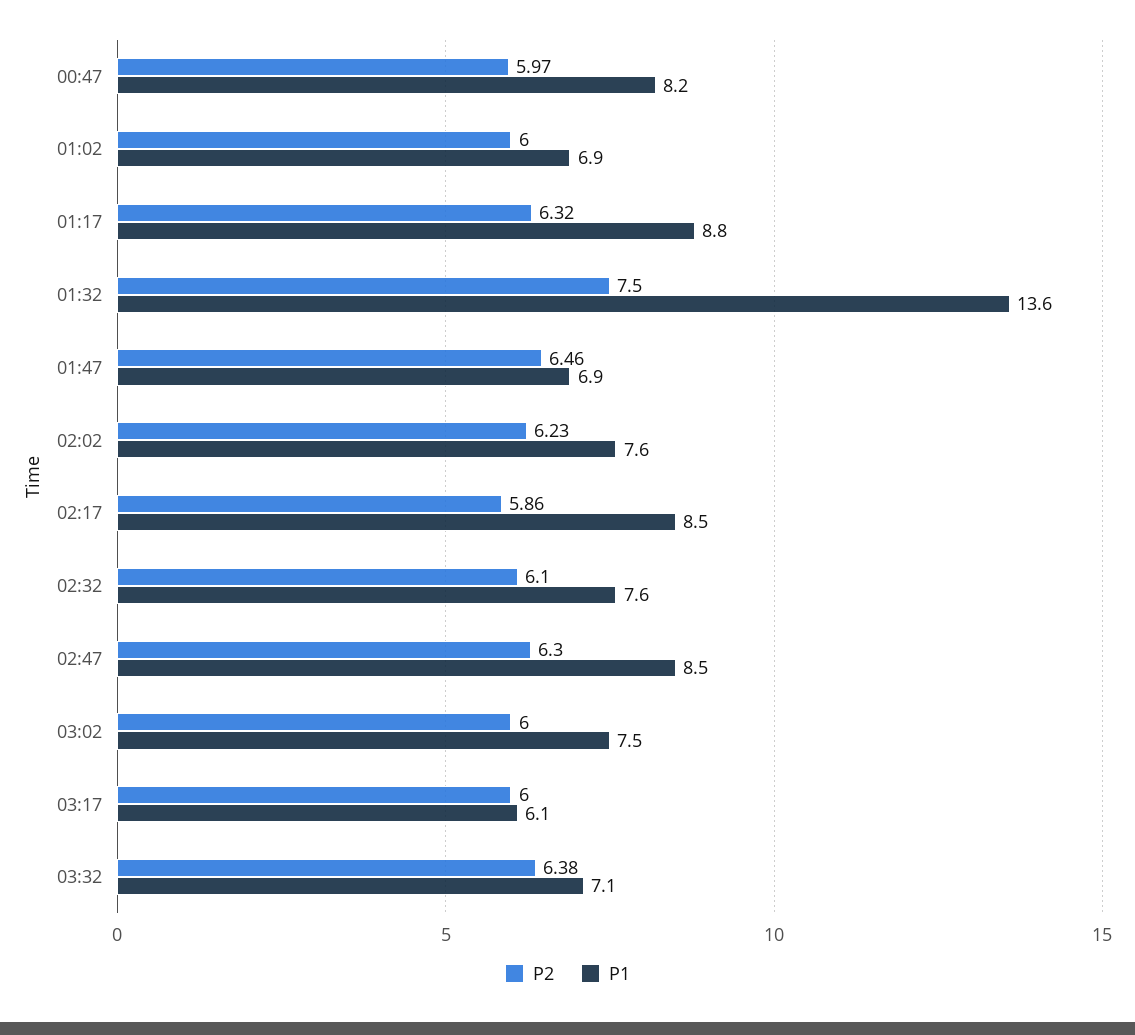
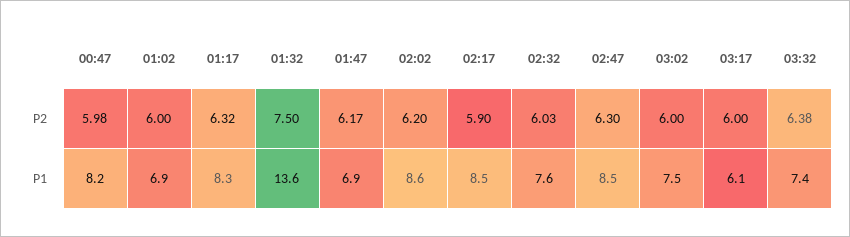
  {
    "P2": {
-     "00:47": 5.97,
+     "00:47": 5.98,
      "01:02": 6,
      "01:17": 6.32,
      "01:32": 7.5,
-     "01:47": 6.46,
+     "01:47": 6.17,
-     "02:02": 6.23,
+     "02:02": 6.2,
-     "02:17": 5.86,
+     "02:17": 5.9,
-     "02:32": 6.1,
+     "02:32": 6.03,
      "02:47": 6.3,
      "03:02": 6,
      "03:17": 6,
      "03:32": 6.38
    },
    "P1": {
      "00:47": 8.2,
      "01:02": 6.9,
-     "01:17": 8.8,
+     "01:17": 8.3,
      "01:32": 13.6,
      "01:47": 6.9,
-     "02:02": 7.6,
+     "02:02": 8.6,
      "02:17": 8.5,
      "02:32": 7.6,
      "02:47": 8.5,
      "03:02": 7.5,
      "03:17": 6.1,
-     "03:32": 7.1
+     "03:32": 7.4
    }
  }

